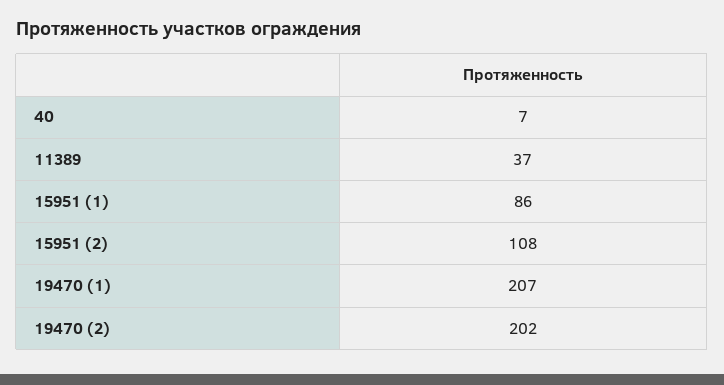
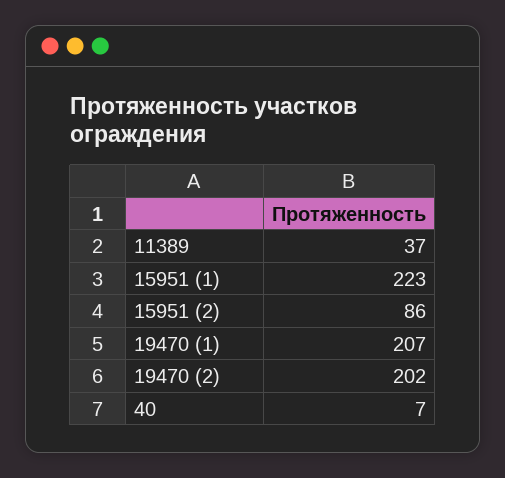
  {
    "40": 7,
    "11389": 37,
-   "15951 (1)": 86,
+   "15951 (1)": 223,
-   "15951 (2)": 108,
+   "15951 (2)": 86,
    "19470 (1)": 207,
    "19470 (2)": 202
  }

